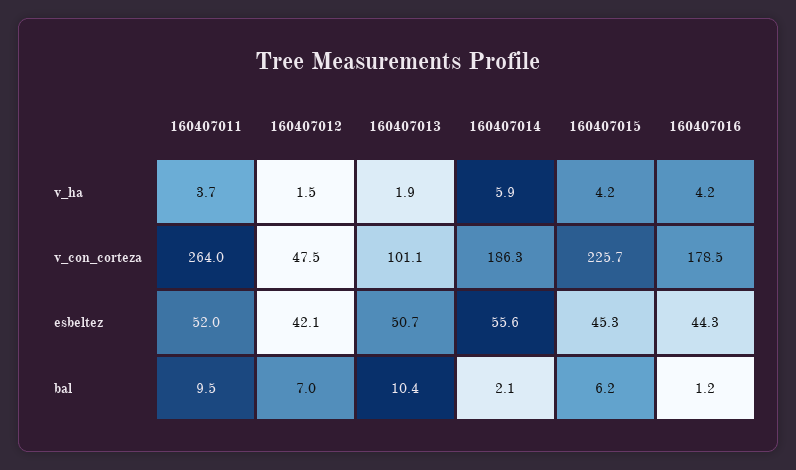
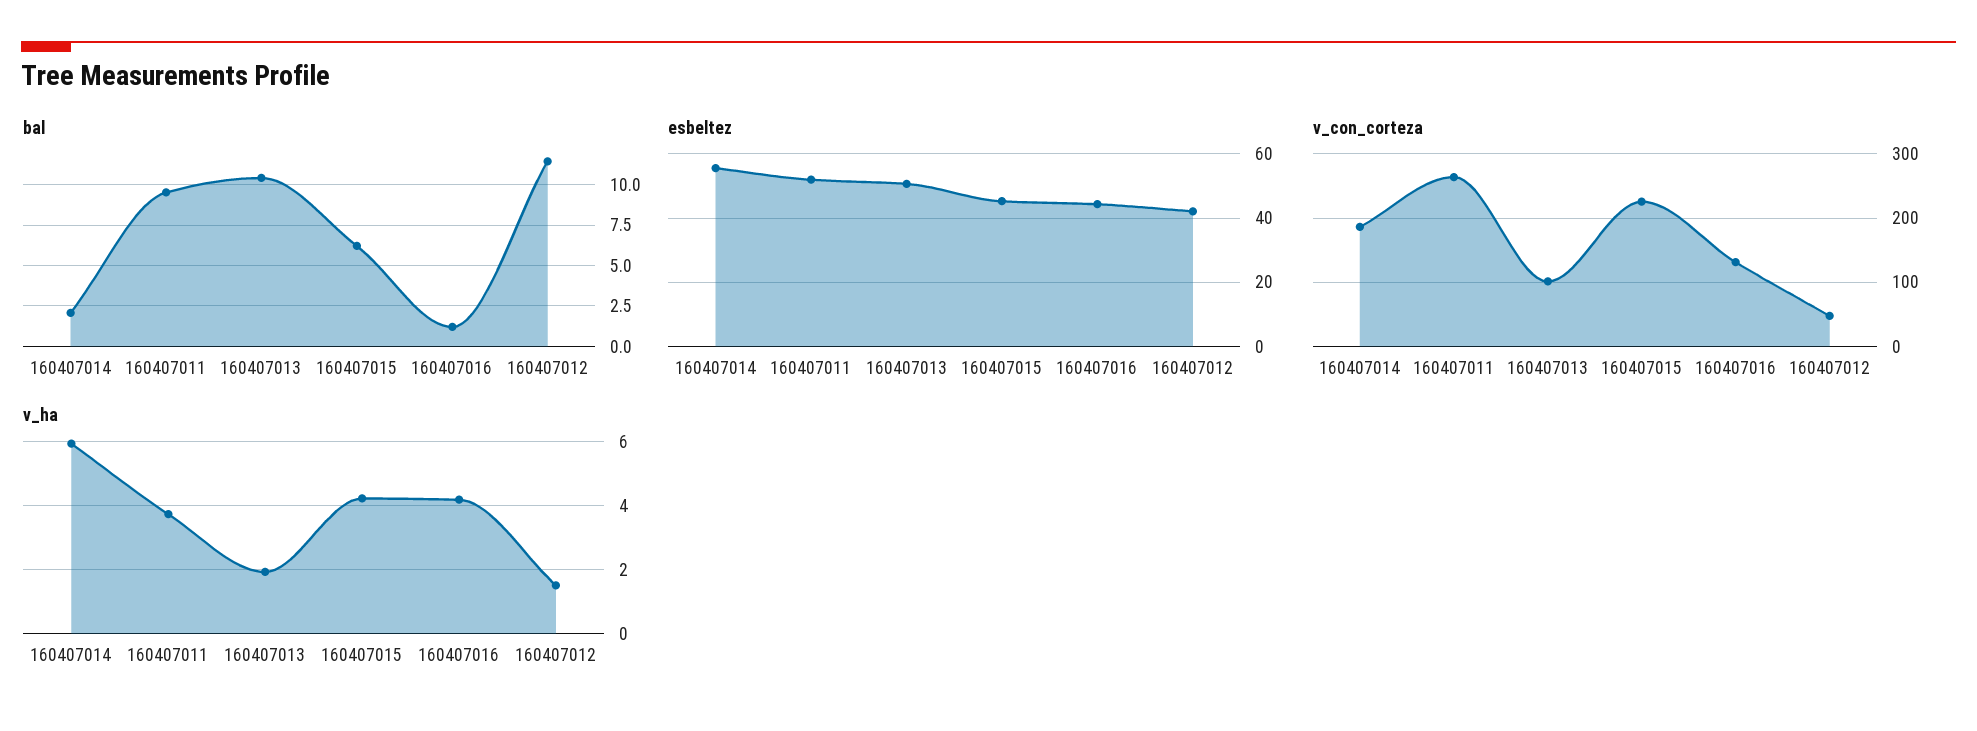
  {
    "v_ha": {
      "160407011": 3.7,
      "160407012": 1.5,
      "160407013": 1.9,
      "160407014": 5.9,
      "160407015": 4.2,
      "160407016": 4.2
    },
    "v_con_corteza": {
      "160407011": 264,
      "160407012": 47.5,
      "160407013": 101.1,
      "160407014": 186.3,
      "160407015": 225.7,
-     "160407016": 178.5
+     "160407016": 130
    },
    "esbeltez": {
      "160407011": 52,
      "160407012": 42.1,
      "160407013": 50.7,
      "160407014": 55.6,
      "160407015": 45.3,
      "160407016": 44.3
    },
    "bal": {
      "160407011": 9.5,
-     "160407012": 7,
+     "160407012": 11.5,
      "160407013": 10.4,
      "160407014": 2.1,
      "160407015": 6.2,
      "160407016": 1.2
    }
  }

